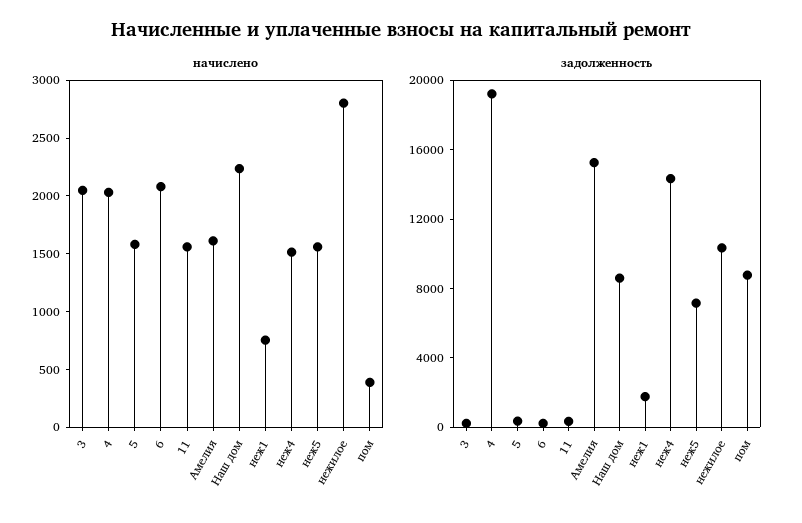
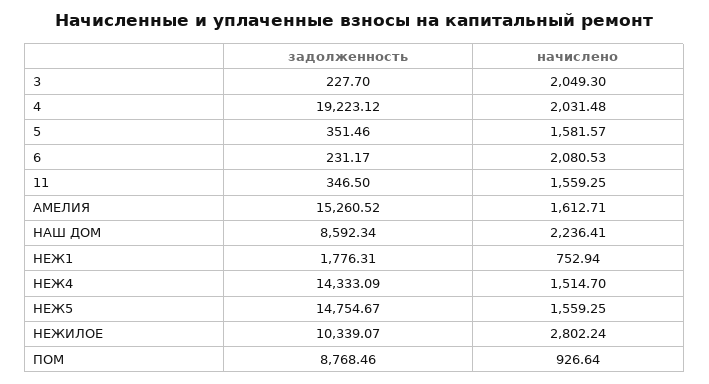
  {
    "начислено": {
      "3": 2049.3,
      "4": 2031.48,
      "5": 1581.57,
      "6": 2080.53,
      "11": 1559.25,
      "Амелия": 1612.71,
      "Наш дом": 2236.41,
      "неж1": 752.94,
      "неж4": 1514.7,
      "неж5": 1559.25,
      "нежилое": 2802.24,
-     "пом": 400
+     "пом": 926.64
    },
    "задолженность": {
      "3": 227.7,
      "4": 19223.12,
      "5": 351.46,
      "6": 231.17,
      "11": 346.5,
      "Амелия": 15260.52,
      "Наш дом": 8592.34,
      "неж1": 1776.31,
      "неж4": 14333.09,
-     "неж5": 7000,
+     "неж5": 14754.67,
      "нежилое": 10339.07,
      "пом": 8768.46
    }
  }

